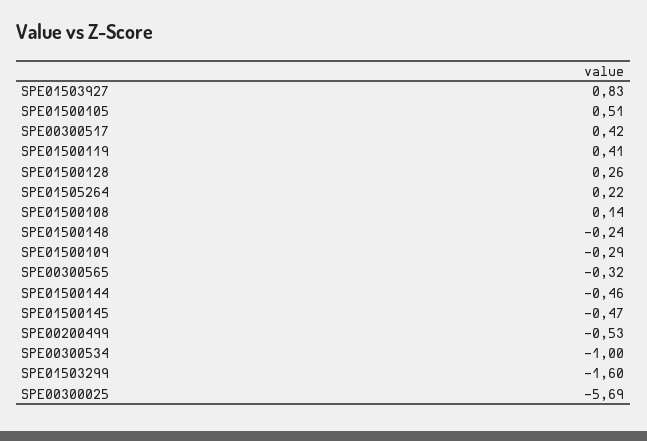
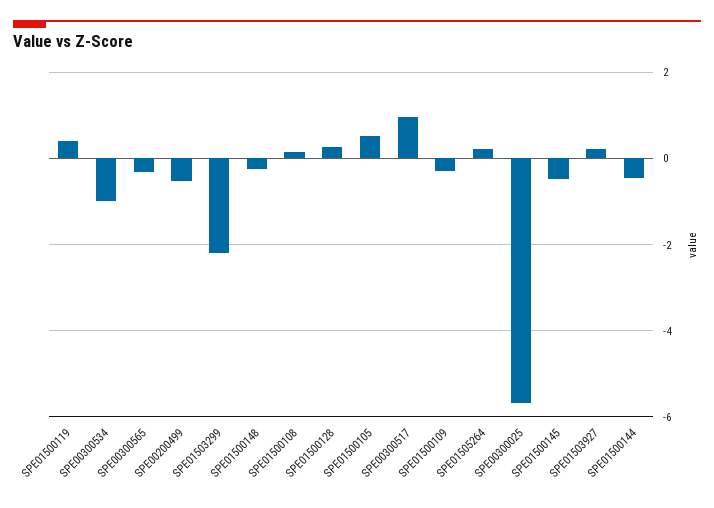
  {
-   "SPE01503927": 0.83,
+   "SPE01503927": 0.2,
    "SPE01500105": 0.51,
-   "SPE00300517": 0.42,
+   "SPE00300517": 1,
    "SPE01500119": 0.41,
    "SPE01500128": 0.26,
    "SPE01505264": 0.22,
    "SPE01500108": 0.14,
    "SPE01500148": -0.24,
    "SPE01500109": -0.29,
    "SPE00300565": -0.32,
    "SPE01500144": -0.46,
    "SPE01500145": -0.47,
    "SPE00200499": -0.53,
    "SPE00300534": -1,
-   "SPE01503299": -1.6,
+   "SPE01503299": -2.2,
    "SPE00300025": -5.69
  }

